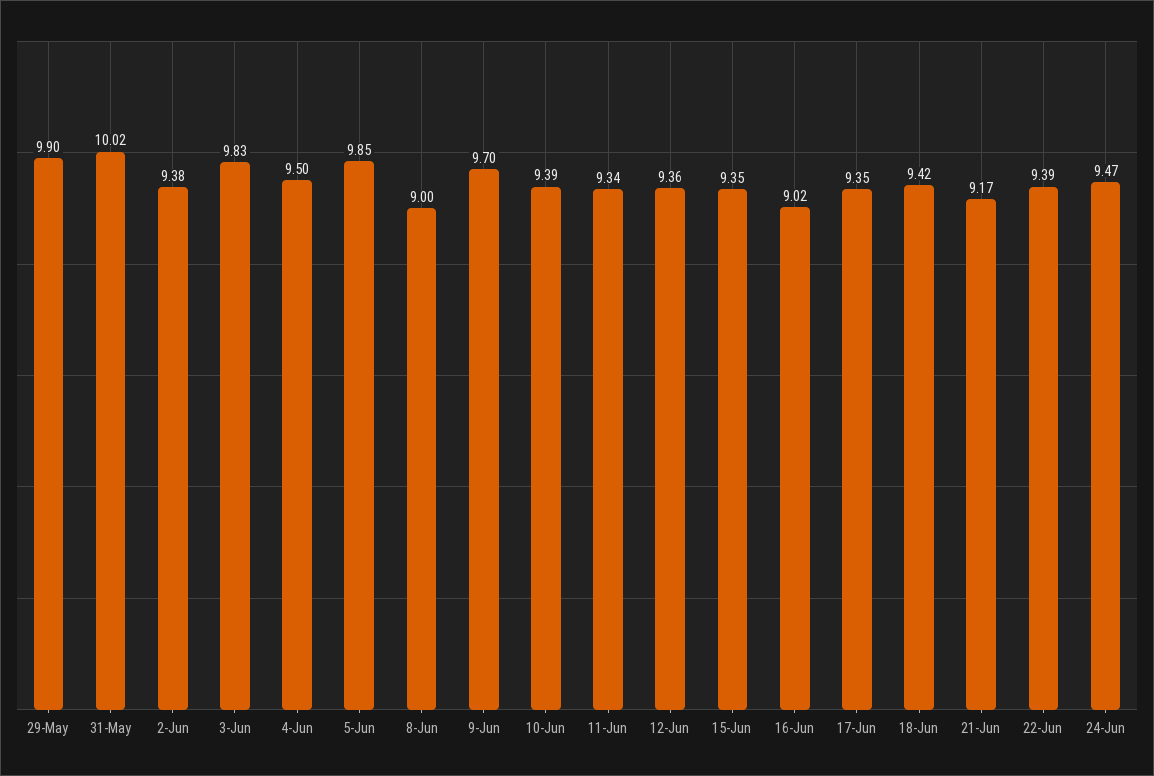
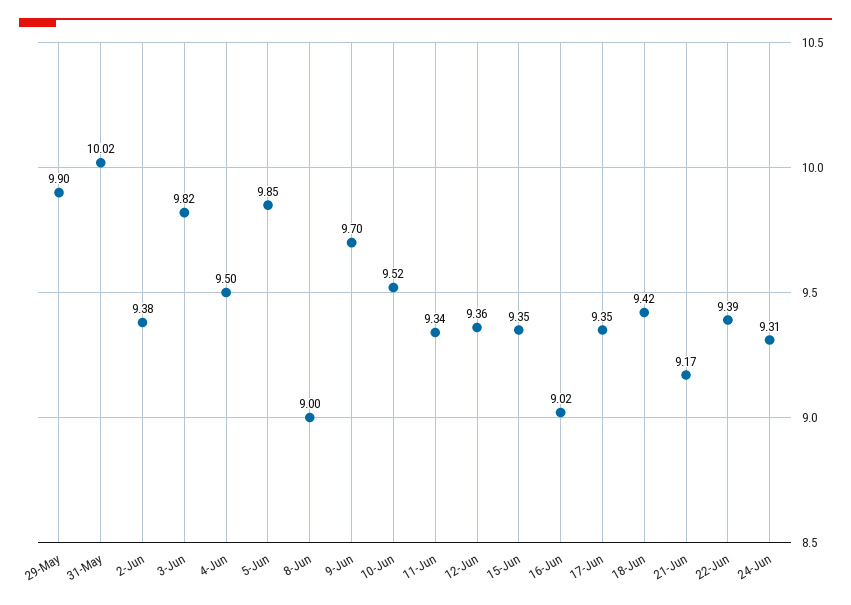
  {
    "29-May": 9.9,
    "31-May": 10.02,
    "2-Jun": 9.38,
-   "3-Jun": 9.83,
+   "3-Jun": 9.82,
    "4-Jun": 9.5,
    "5-Jun": 9.85,
    "8-Jun": 9,
    "9-Jun": 9.7,
-   "10-Jun": 9.39,
+   "10-Jun": 9.52,
    "11-Jun": 9.34,
    "12-Jun": 9.36,
    "15-Jun": 9.35,
    "16-Jun": 9.02,
    "17-Jun": 9.35,
    "18-Jun": 9.42,
    "21-Jun": 9.17,
    "22-Jun": 9.39,
-   "24-Jun": 9.47
+   "24-Jun": 9.31
  }

